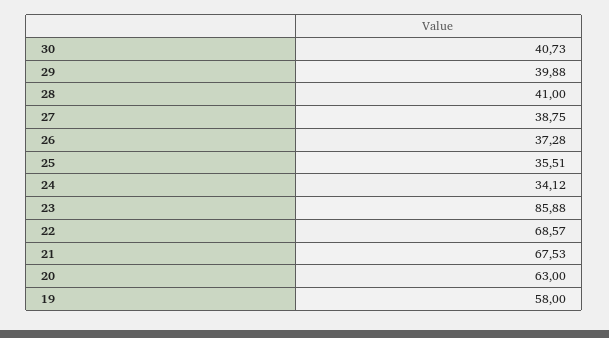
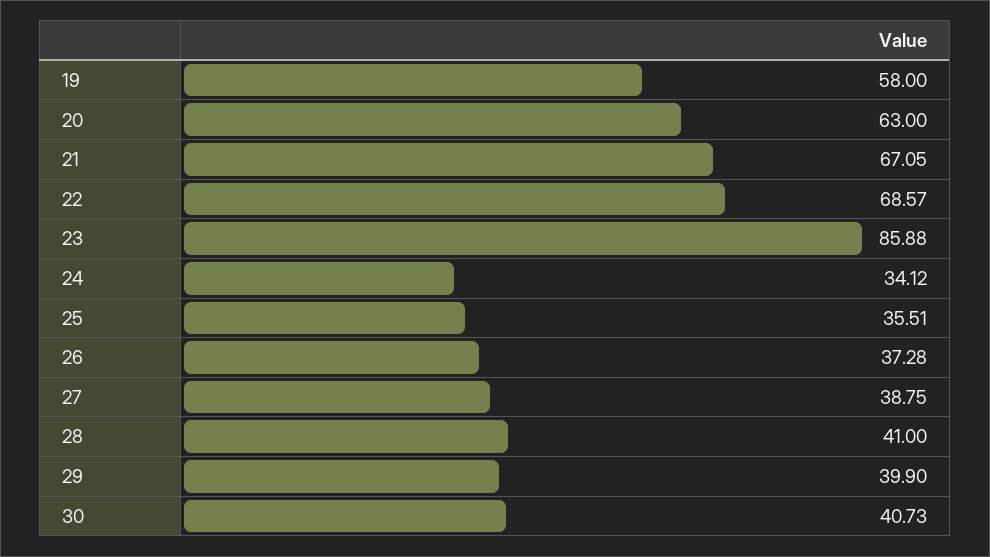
  {
    "30": 40.73,
-   "29": 39.88,
+   "29": 39.9,
    "28": 41,
    "27": 38.75,
    "26": 37.28,
    "25": 35.51,
    "24": 34.12,
    "23": 85.88,
    "22": 68.57,
-   "21": 67.53,
+   "21": 67.05,
    "20": 63,
    "19": 58
  }

